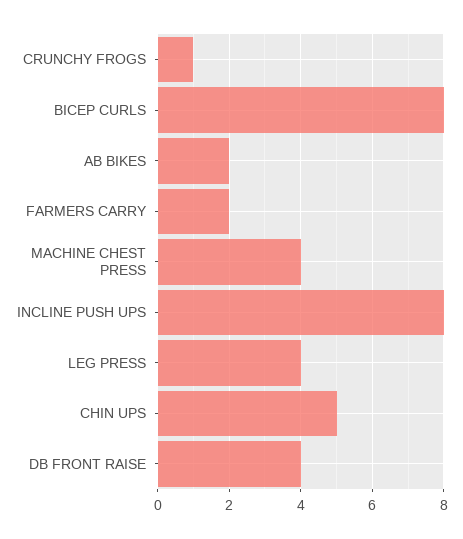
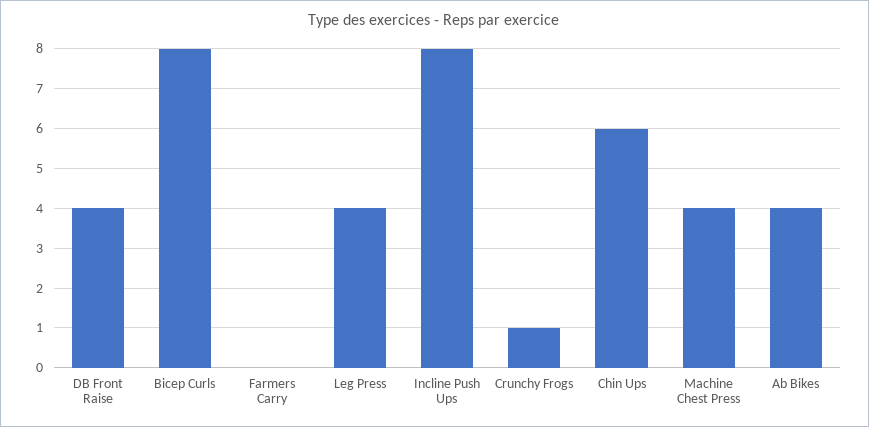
  {
    "CRUNCHY FROGS": 1,
    "BICEP CURLS": 8,
-   "AB BIKES": 2,
+   "AB BIKES": 4,
-   "FARMERS CARRY": 2,
+   "FARMERS CARRY": 0,
    "MACHINE CHEST PRESS": 4,
    "INCLINE PUSH UPS": 8,
    "LEG PRESS": 4,
-   "CHIN UPS": 5,
+   "CHIN UPS": 6,
    "DB FRONT RAISE": 4
  }

